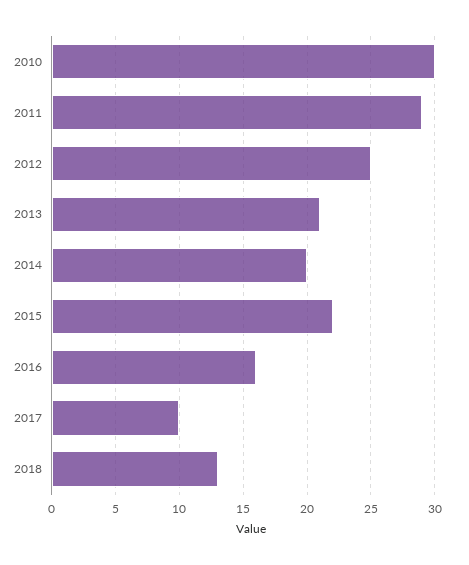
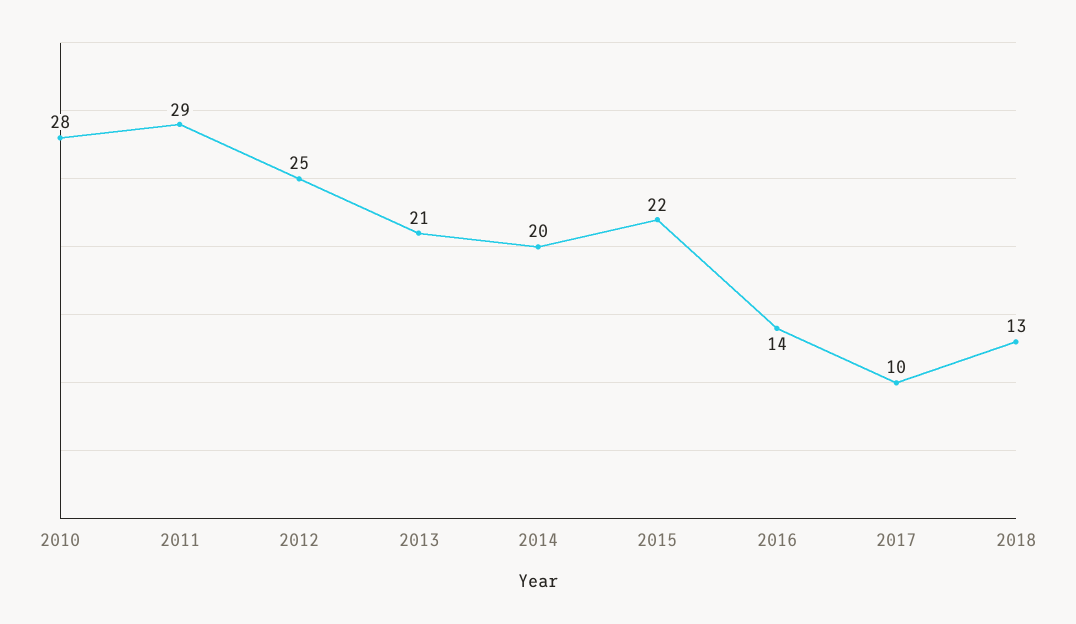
  {
-   "2010": 30,
+   "2010": 28,
    "2011": 29,
    "2012": 25,
    "2013": 21,
    "2014": 20,
    "2015": 22,
-   "2016": 16,
+   "2016": 14,
    "2017": 10,
    "2018": 13
  }

